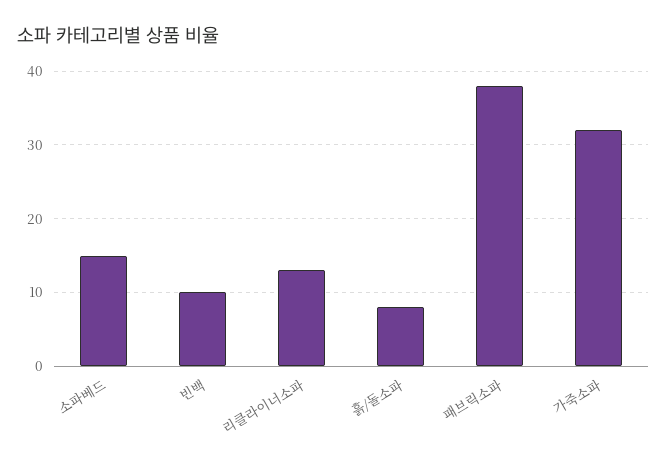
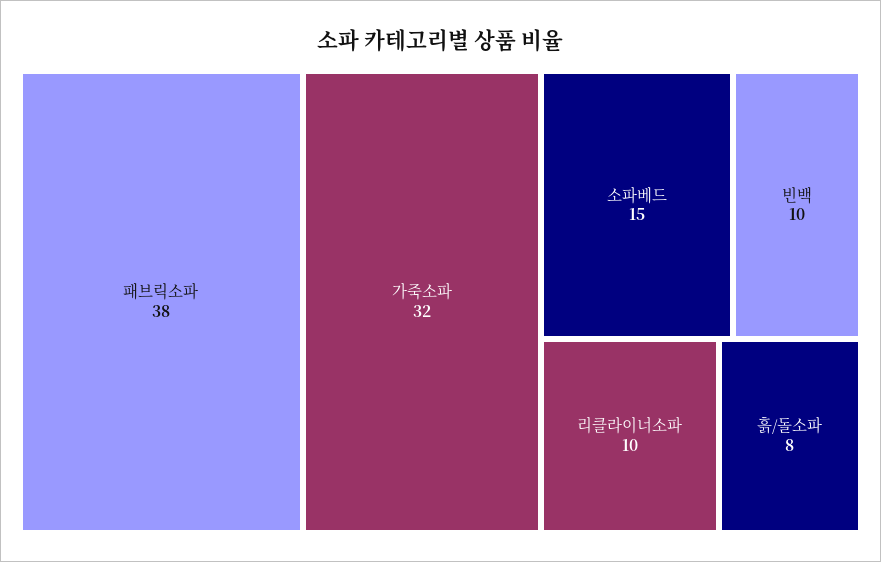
  {
    "소파베드": 15,
    "빈백": 10,
-   "리클라이너소파": 13,
+   "리클라이너소파": 10,
    "흙/돌소파": 8,
    "패브릭소파": 38,
    "가죽소파": 32
  }

